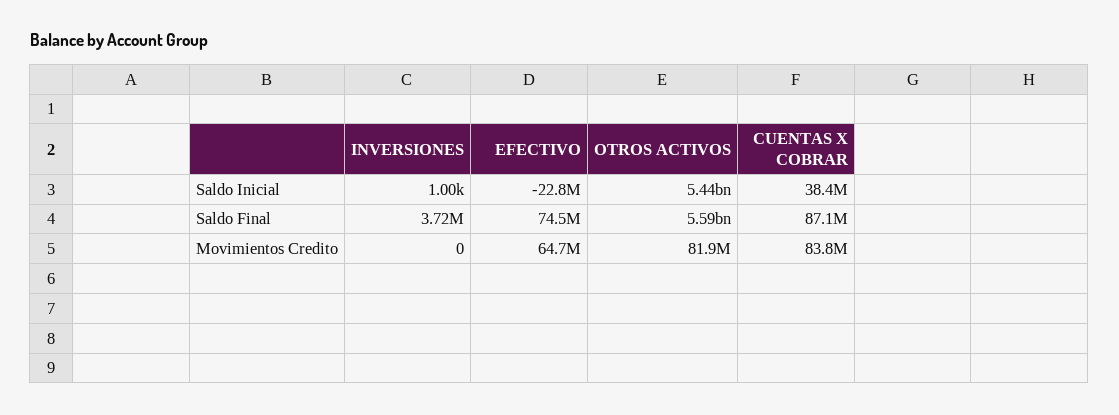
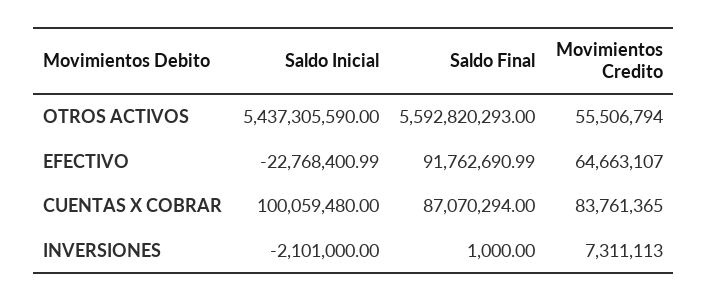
  {
    "INVERSIONES": {
-     "Saldo Inicial": 1000,
+     "Saldo Inicial": -2101000,
-     "Saldo Final": 3720000,
+     "Saldo Final": 1000,
-     "Movimientos Credito": 0
+     "Movimientos Credito": 7311113
    },
    "EFECTIVO": {
      "Saldo Inicial": -22768400.99,
-     "Saldo Final": 74500000,
+     "Saldo Final": 91762690.99,
      "Movimientos Credito": 64663107
    },
    "OTROS ACTIVOS": {
      "Saldo Inicial": 5437305590,
      "Saldo Final": 5592820293,
-     "Movimientos Credito": 81900000
+     "Movimientos Credito": 55506794
    },
    "CUENTAS X COBRAR": {
-     "Saldo Inicial": 38400000,
+     "Saldo Inicial": 100059480,
      "Saldo Final": 87070294,
      "Movimientos Credito": 83761365
    }
  }

